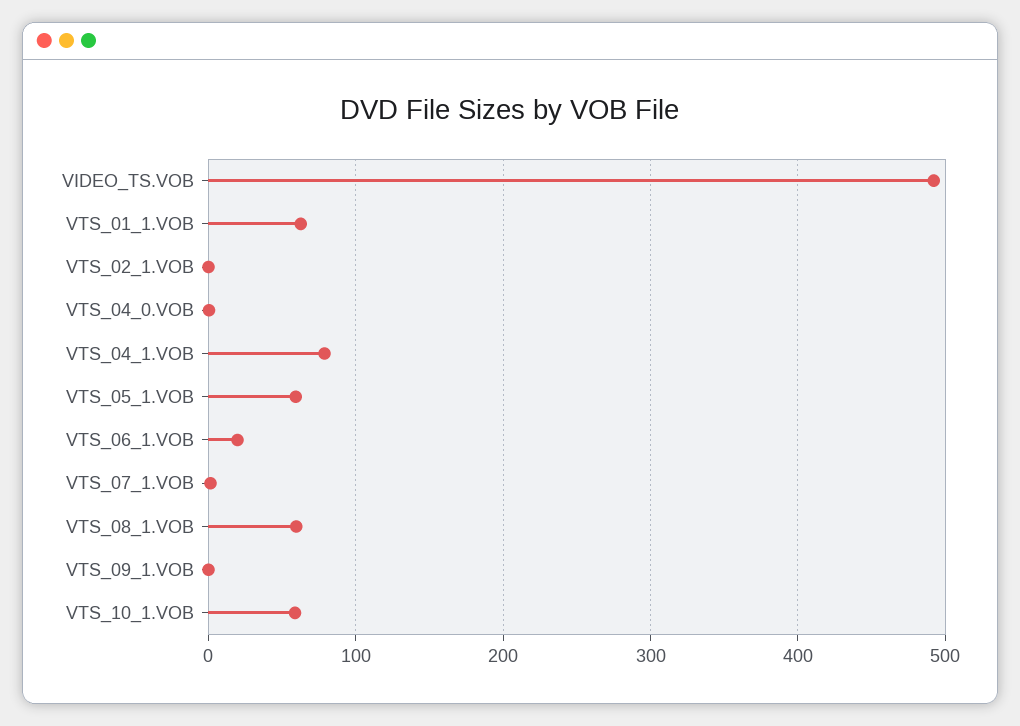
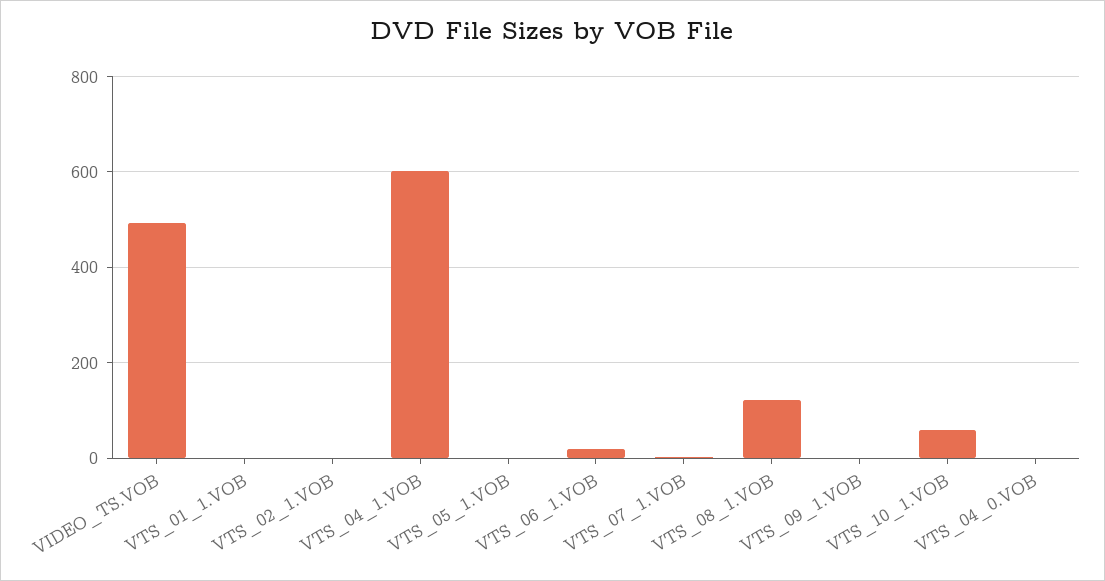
  {
    "VIDEO_TS.VOB": 490,
-   "VTS_01_1.VOB": 60,
+   "VTS_01_1.VOB": 0,
    "VTS_02_1.VOB": 0,
    "VTS_04_0.VOB": 0,
-   "VTS_04_1.VOB": 80,
+   "VTS_04_1.VOB": 600,
-   "VTS_05_1.VOB": 60,
+   "VTS_05_1.VOB": 0,
    "VTS_06_1.VOB": 20,
    "VTS_07_1.VOB": 0,
-   "VTS_08_1.VOB": 60,
+   "VTS_08_1.VOB": 120,
    "VTS_09_1.VOB": 0,
    "VTS_10_1.VOB": 60
  }

